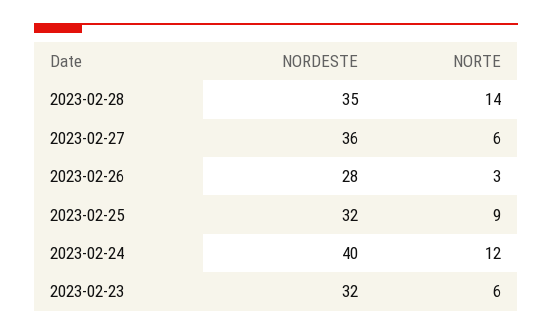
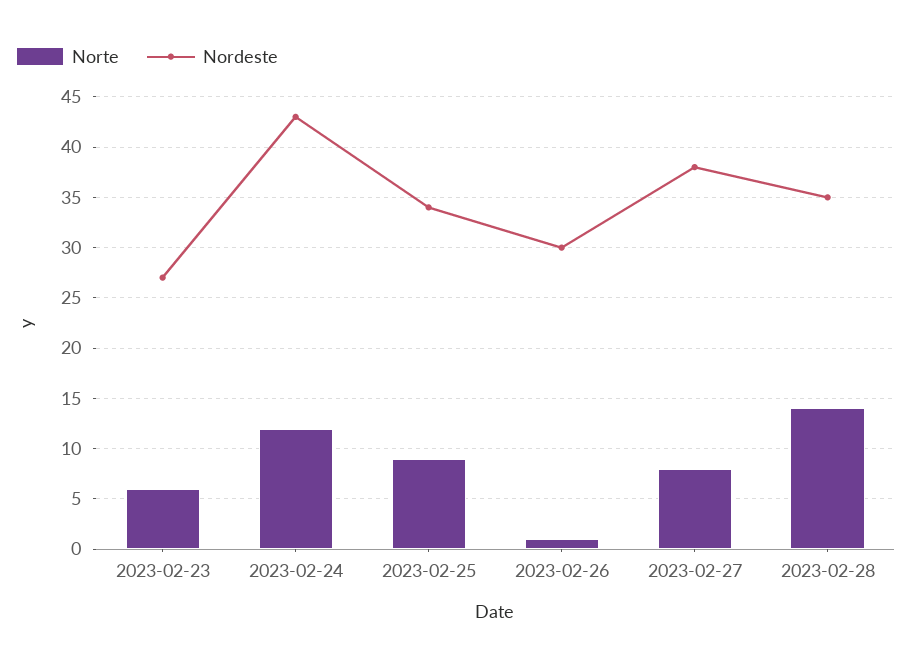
  {
    "NORDESTE": {
      "2023-02-28": 35,
-     "2023-02-27": 36,
+     "2023-02-27": 38,
-     "2023-02-26": 28,
+     "2023-02-26": 30,
-     "2023-02-25": 32,
+     "2023-02-25": 34,
-     "2023-02-24": 40,
+     "2023-02-24": 43,
-     "2023-02-23": 32
+     "2023-02-23": 27
    },
    "NORTE": {
      "2023-02-28": 14,
-     "2023-02-27": 6,
+     "2023-02-27": 8,
-     "2023-02-26": 3,
+     "2023-02-26": 1,
      "2023-02-25": 9,
      "2023-02-24": 12,
      "2023-02-23": 6
    }
  }

